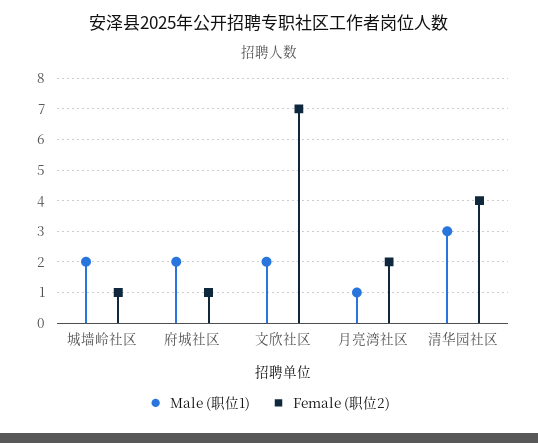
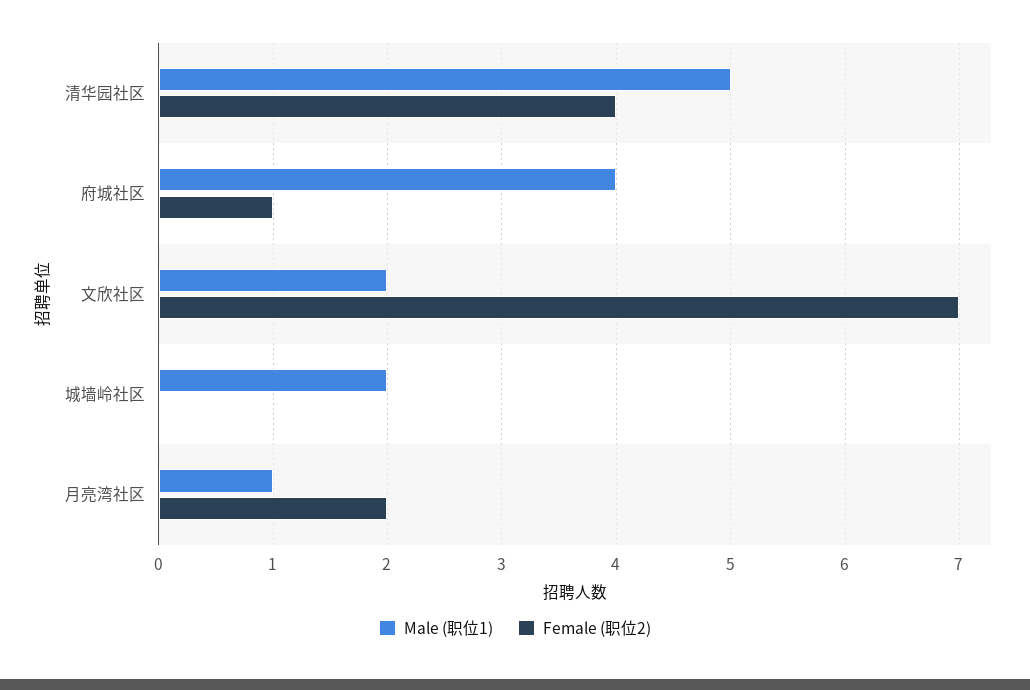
  {
    "Male (职位1)": {
      "城墙岭社区": 2,
-     "府城社区": 2,
+     "府城社区": 4,
      "文欣社区": 2,
      "月亮湾社区": 1,
-     "清华园社区": 3
+     "清华园社区": 5
    },
    "Female (职位2)": {
-     "城墙岭社区": 1,
+     "城墙岭社区": 0,
      "府城社区": 1,
      "文欣社区": 7,
      "月亮湾社区": 2,
      "清华园社区": 4
    }
  }

